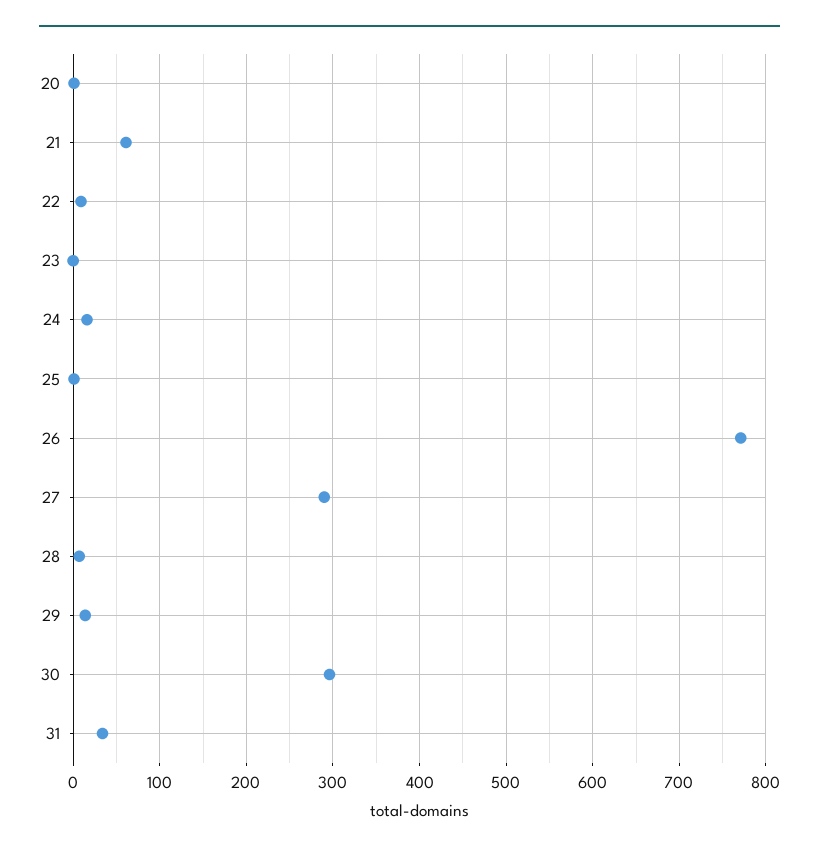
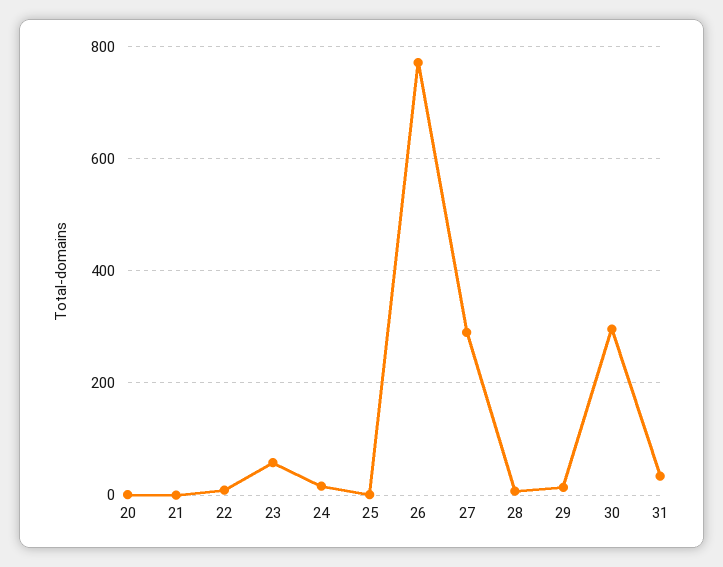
  {
    "20": 0,
-   "21": 60,
+   "21": 0,
    "22": 10,
-   "23": 0,
+   "23": 60,
    "24": 20,
    "25": 0,
    "26": 770,
    "27": 290,
    "28": 10,
    "29": 10,
    "30": 300,
    "31": 30
  }

